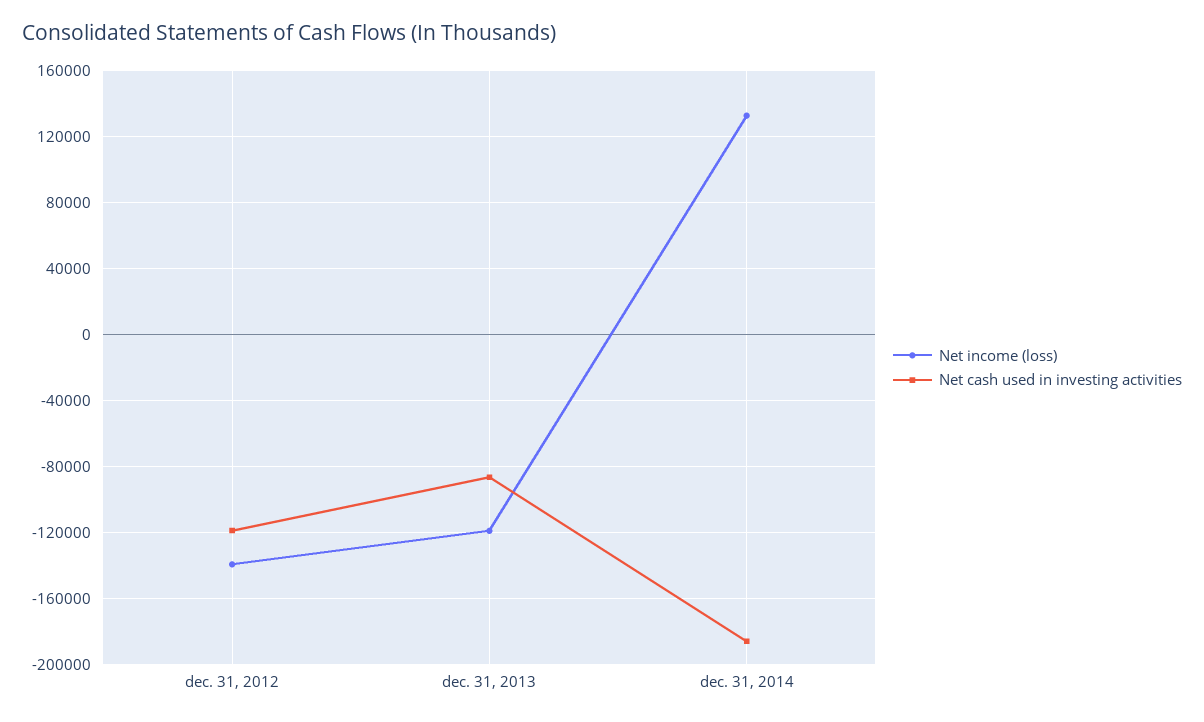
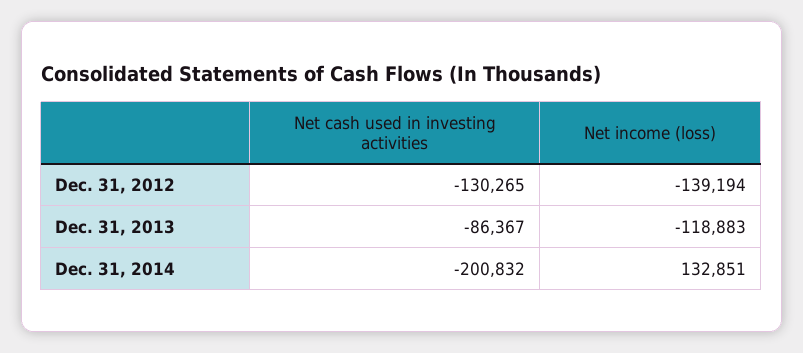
  {
    "Net income (loss)": {
      "dec. 31, 2012": -139194,
      "dec. 31, 2013": -118883,
      "dec. 31, 2014": 132851
    },
    "Net cash used in investing activities": {
-     "dec. 31, 2012": -120000,
+     "dec. 31, 2012": -130265,
      "dec. 31, 2013": -86367,
-     "dec. 31, 2014": -185000
+     "dec. 31, 2014": -200832
    }
  }

